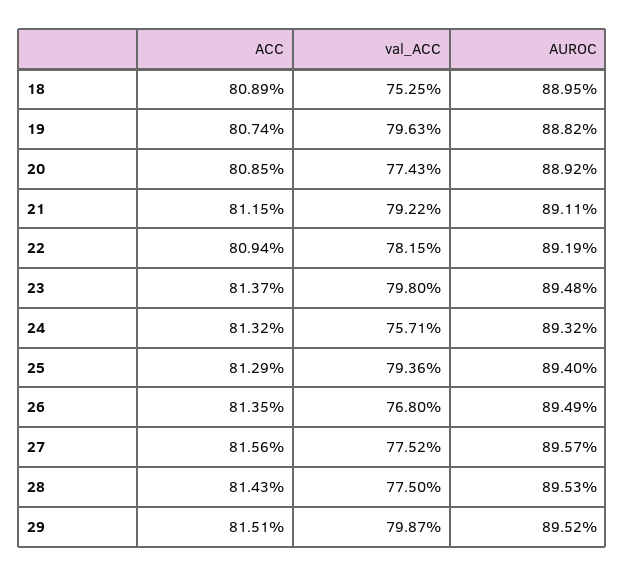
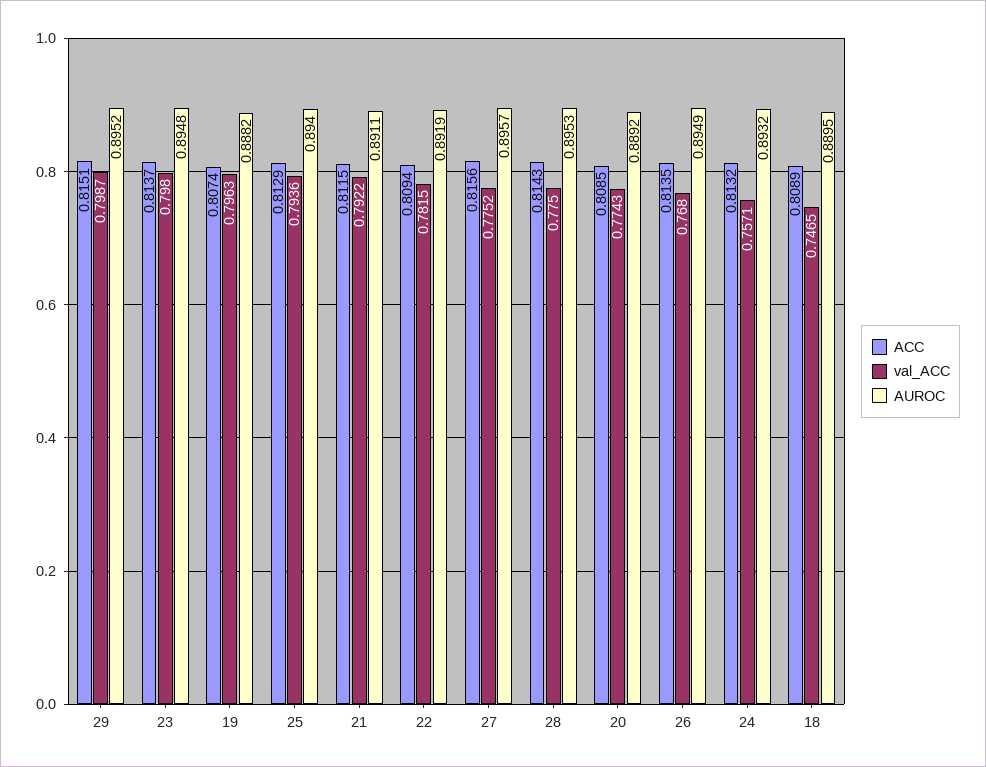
  {
    "ACC": {
      "18": 0.8089,
      "19": 0.8074,
      "20": 0.8085,
      "21": 0.8115,
      "22": 0.8094,
      "23": 0.8137,
      "24": 0.8132,
      "25": 0.8129,
      "26": 0.8135,
      "27": 0.8156,
      "28": 0.8143,
      "29": 0.8151
    },
    "val_ACC": {
-     "18": 0.7525,
+     "18": 0.7465,
      "19": 0.7963,
      "20": 0.7743,
      "21": 0.7922,
      "22": 0.7815,
      "23": 0.798,
      "24": 0.7571,
      "25": 0.7936,
      "26": 0.768,
      "27": 0.7752,
      "28": 0.775,
      "29": 0.7987
    },
    "AUROC": {
      "18": 0.8895,
      "19": 0.8882,
      "20": 0.8892,
      "21": 0.8911,
      "22": 0.8919,
      "23": 0.8948,
      "24": 0.8932,
      "25": 0.894,
      "26": 0.8949,
      "27": 0.8957,
      "28": 0.8953,
      "29": 0.8952
    }
  }

